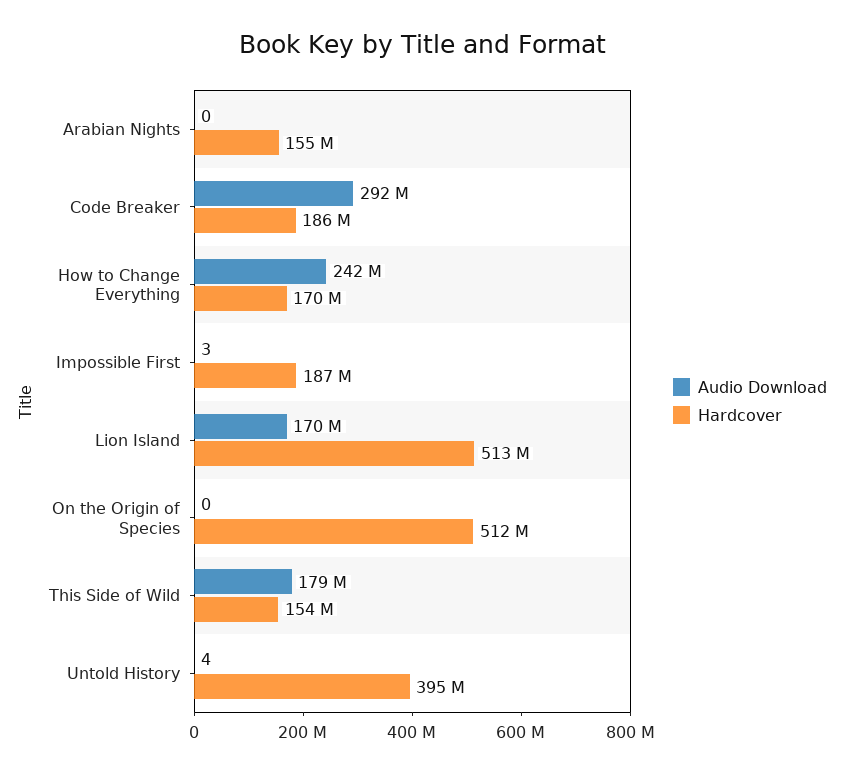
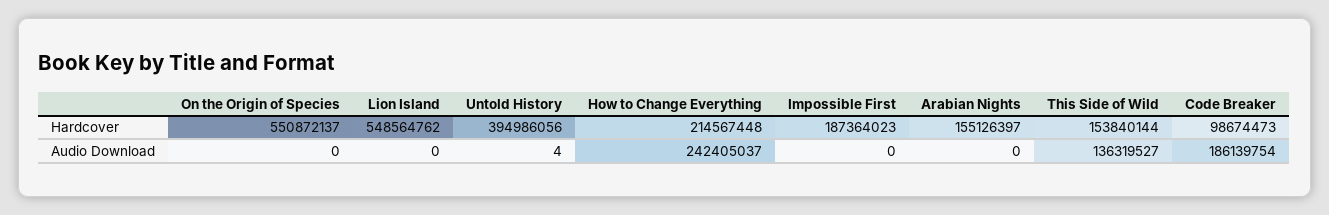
  {
    "Audio Download": {
      "Arabian Nights": 0,
-     "Code Breaker": 292000000,
+     "Code Breaker": 186139754,
      "How to Change Everything": 242405037,
-     "Impossible First": 3,
+     "Impossible First": 0,
-     "Lion Island": 170000000,
+     "Lion Island": 0,
      "On the Origin of Species": 0,
-     "This Side of Wild": 179000000,
+     "This Side of Wild": 136319527,
      "Untold History": 4
    },
    "Hardcover": {
      "Arabian Nights": 155126397,
-     "Code Breaker": 186000000,
+     "Code Breaker": 98674473,
-     "How to Change Everything": 170000000,
+     "How to Change Everything": 214567448,
      "Impossible First": 187364023,
-     "Lion Island": 513000000,
+     "Lion Island": 548564762,
-     "On the Origin of Species": 512000000,
+     "On the Origin of Species": 550872137,
      "This Side of Wild": 153840144,
      "Untold History": 394986056
    }
  }

